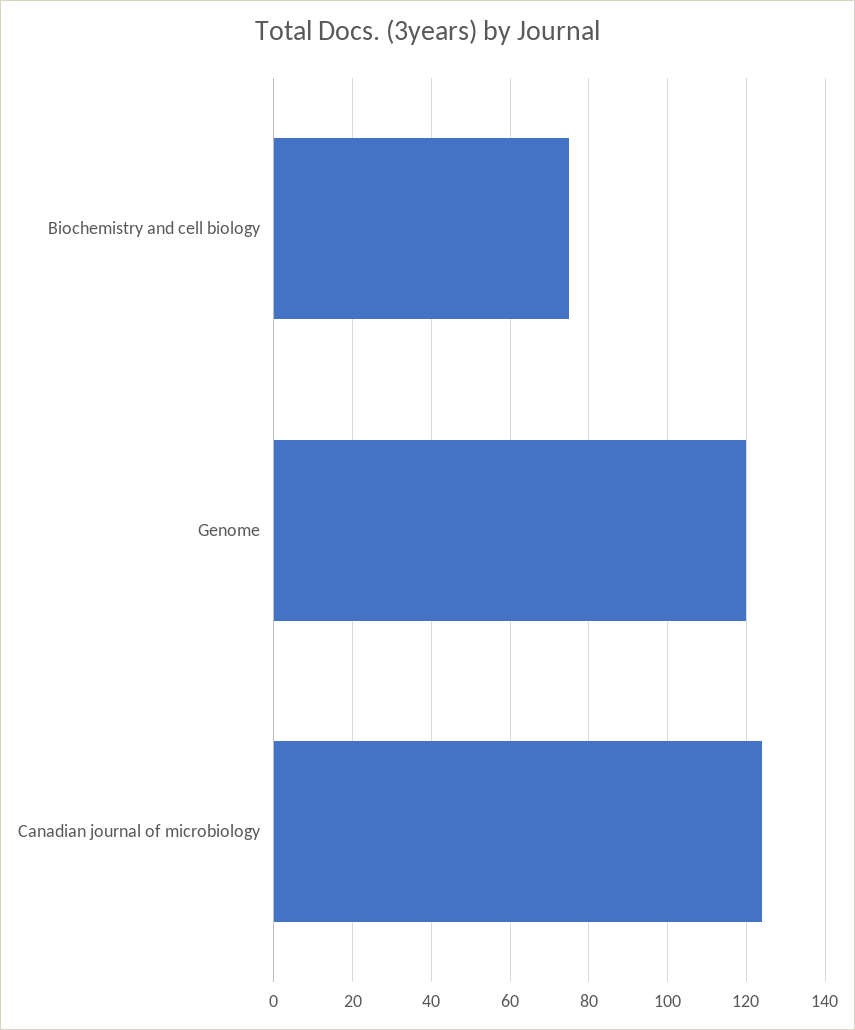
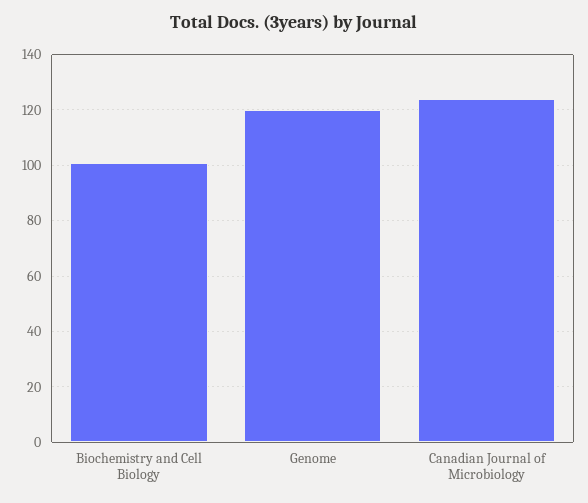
  {
-   "Biochemistry and cell biology": 75,
+   "Biochemistry and cell biology": 100,
    "Genome": 120,
    "Canadian journal of microbiology": 125
  }

